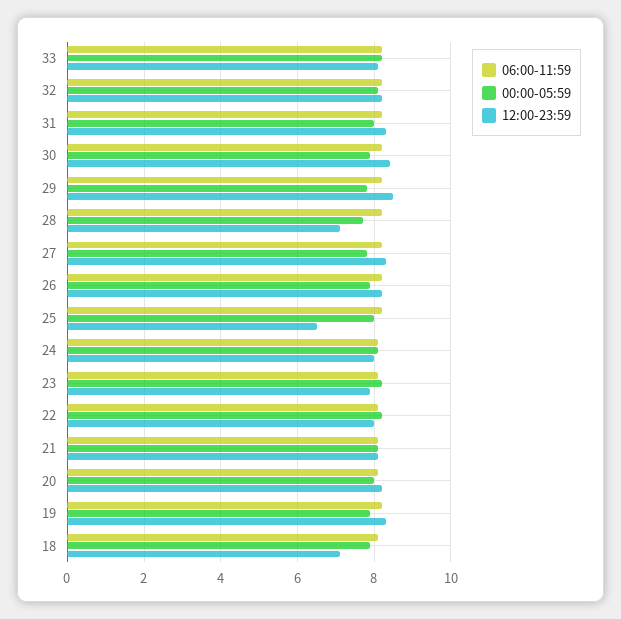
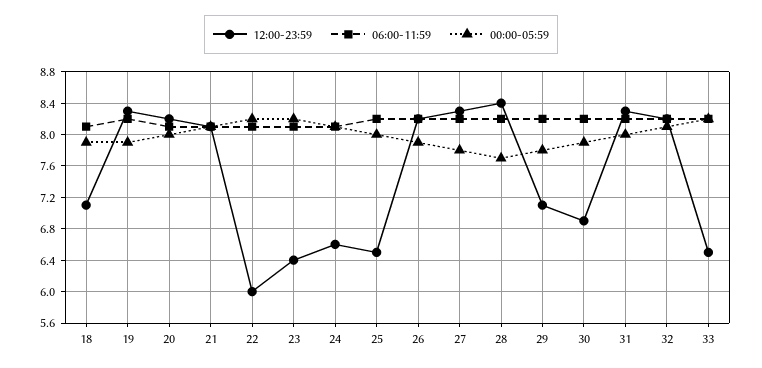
  {
    "06:00-11:59": {
      "33": 8.2,
      "32": 8.2,
      "31": 8.2,
      "30": 8.2,
      "29": 8.2,
      "28": 8.2,
      "27": 8.2,
      "26": 8.2,
      "25": 8.2,
      "24": 8.1,
      "23": 8.1,
      "22": 8.1,
      "21": 8.1,
      "20": 8.1,
      "19": 8.2,
      "18": 8.1
    },
    "00:00-05:59": {
      "33": 8.2,
      "32": 8.1,
      "31": 8,
      "30": 7.9,
      "29": 7.8,
      "28": 7.7,
      "27": 7.8,
      "26": 7.9,
      "25": 8,
      "24": 8.1,
      "23": 8.2,
      "22": 8.2,
      "21": 8.1,
      "20": 8,
      "19": 7.9,
      "18": 7.9
    },
    "12:00-23:59": {
-     "33": 8,
+     "33": 6.5,
      "32": 8.2,
      "31": 8.3,
-     "30": 8.5,
+     "30": 6.9,
-     "29": 8.5,
+     "29": 7.1,
-     "28": 7,
+     "28": 8.4,
      "27": 8.3,
      "26": 8.2,
      "25": 6.5,
-     "24": 8,
+     "24": 6.6,
-     "23": 8,
+     "23": 6.4,
-     "22": 8,
+     "22": 6,
      "21": 8.1,
      "20": 8.2,
      "19": 8.3,
      "18": 7.1
    }
  }

